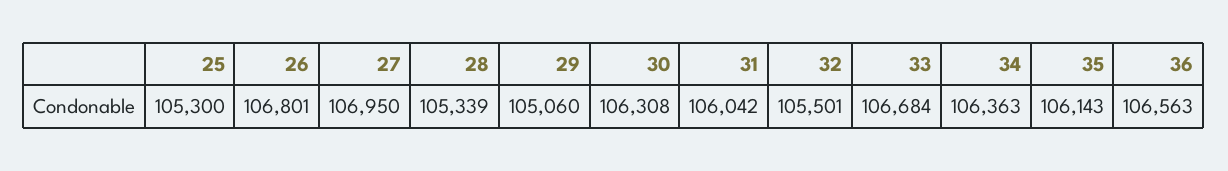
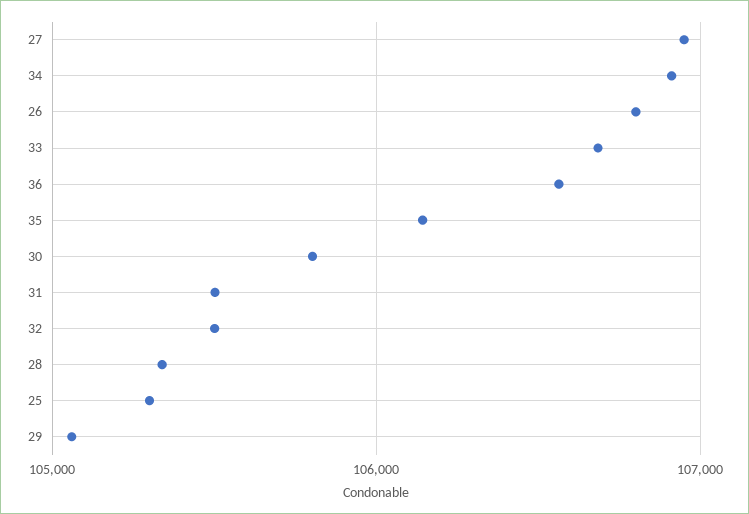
  {
    "25": 105300,
    "26": 106801,
    "27": 106950,
    "28": 105339,
    "29": 105060,
-   "30": 106308,
+   "30": 105800,
-   "31": 106042,
+   "31": 105500,
    "32": 105501,
    "33": 106684,
-   "34": 106363,
+   "34": 106900,
    "35": 106143,
    "36": 106563
  }

